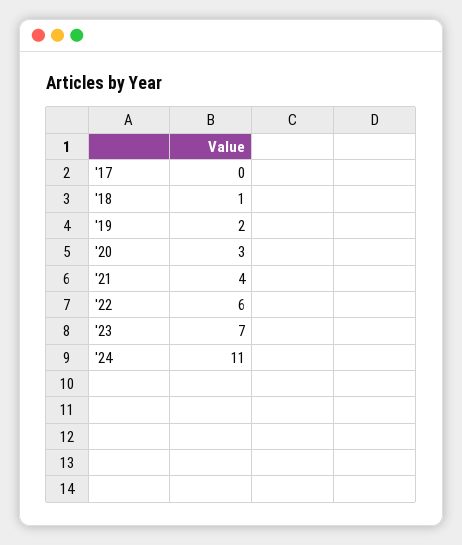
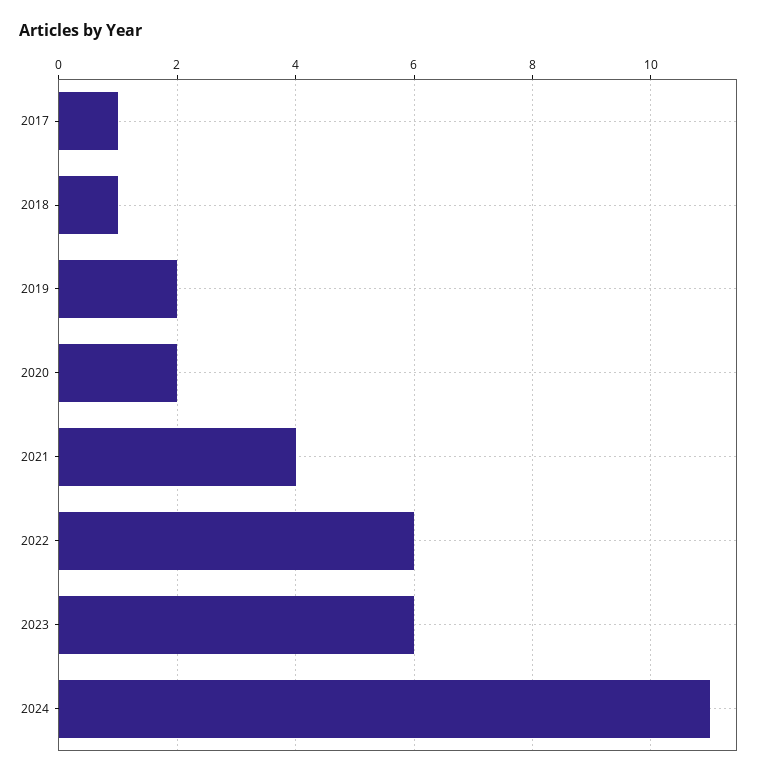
  {
-   "'17": 0,
+   "'17": 1,
    "'18": 1,
    "'19": 2,
-   "'20": 3,
+   "'20": 2,
    "'21": 4,
    "'22": 6,
-   "'23": 7,
+   "'23": 6,
    "'24": 11
  }

